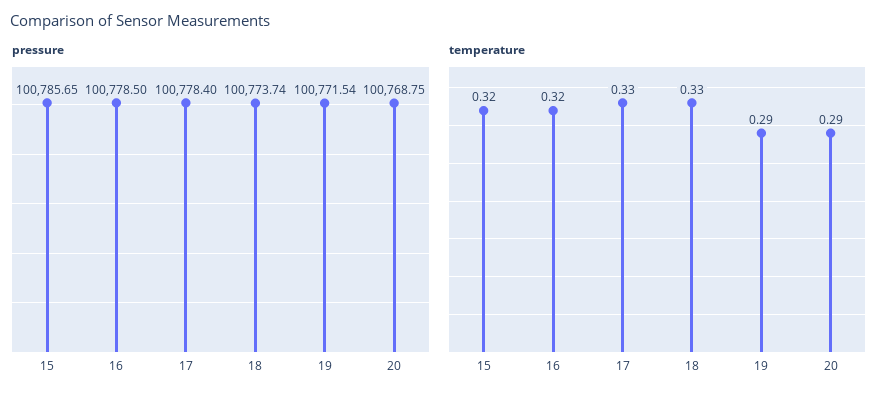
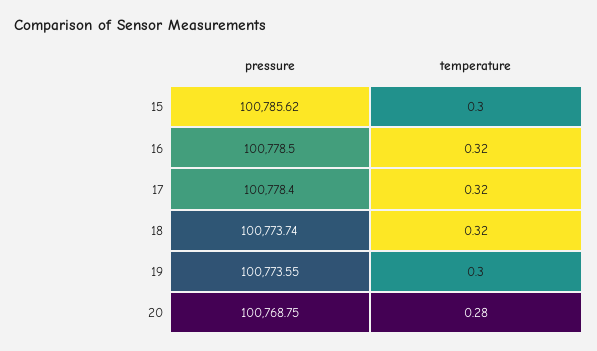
  {
    "pressure": {
-     "15": 100785.65,
+     "15": 100785.62,
      "16": 100778.5,
      "17": 100778.4,
      "18": 100773.74,
-     "19": 100771.54,
+     "19": 100773.55,
      "20": 100768.75
    },
    "temperature": {
-     "15": 0.32,
+     "15": 0.3,
      "16": 0.32,
-     "17": 0.33,
+     "17": 0.32,
-     "18": 0.33,
+     "18": 0.32,
-     "19": 0.29,
+     "19": 0.3,
-     "20": 0.29
+     "20": 0.28
    }
  }

